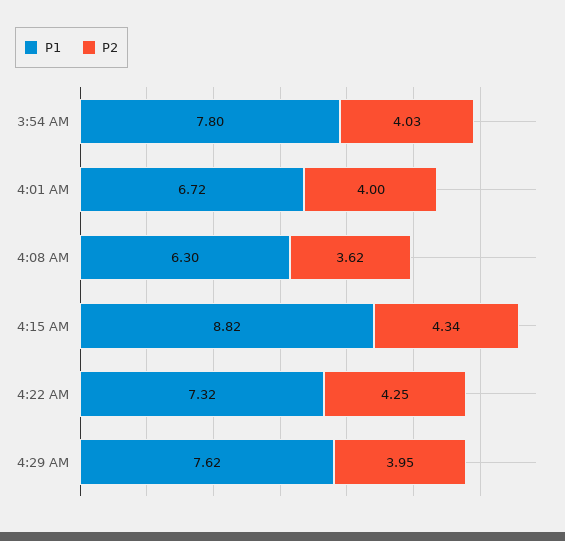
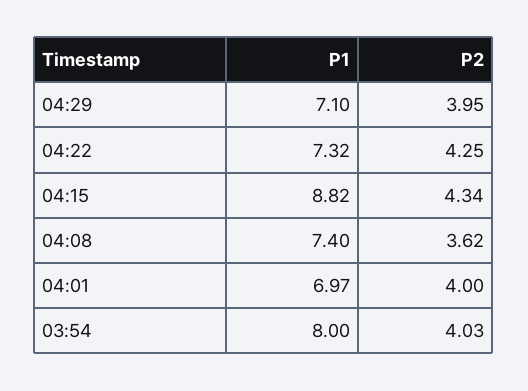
  {
    "P1": {
-     "3:54 AM": 7.8,
+     "3:54 AM": 8,
-     "4:01 AM": 6.72,
+     "4:01 AM": 6.97,
-     "4:08 AM": 6.3,
+     "4:08 AM": 7.4,
      "4:15 AM": 8.82,
      "4:22 AM": 7.32,
-     "4:29 AM": 7.62
+     "4:29 AM": 7.1
    },
    "P2": {
      "3:54 AM": 4.03,
      "4:01 AM": 4,
      "4:08 AM": 3.62,
      "4:15 AM": 4.34,
      "4:22 AM": 4.25,
      "4:29 AM": 3.95
    }
  }

